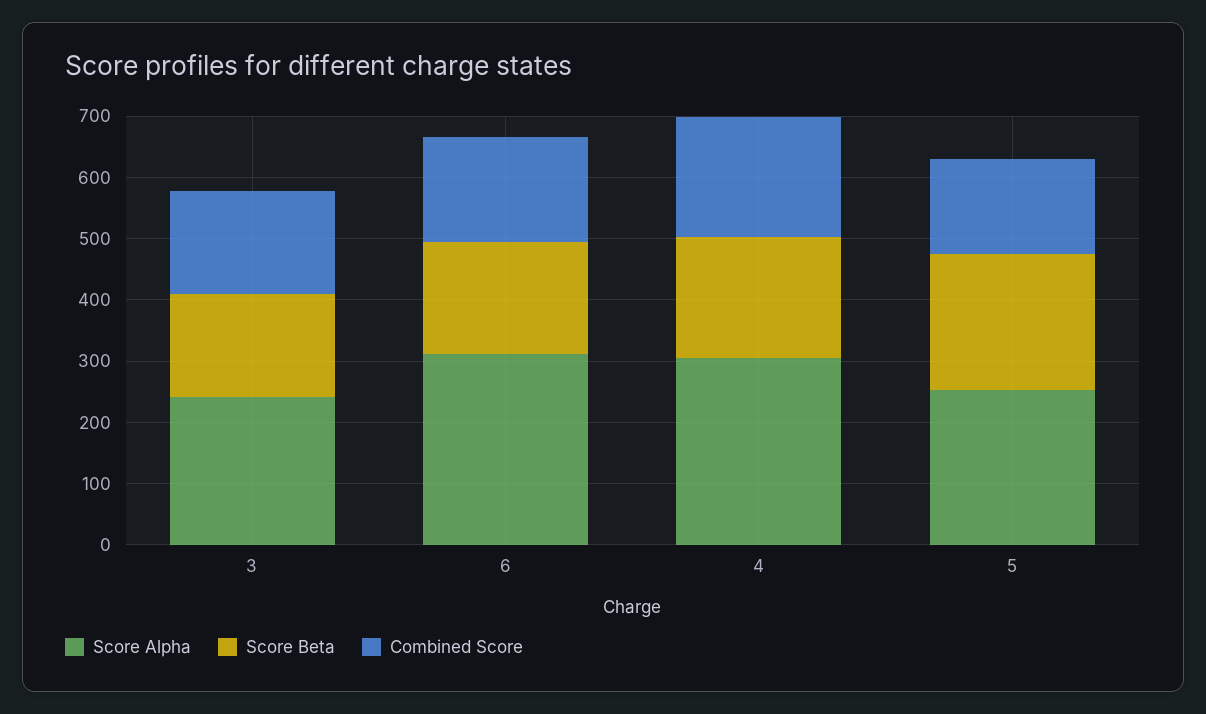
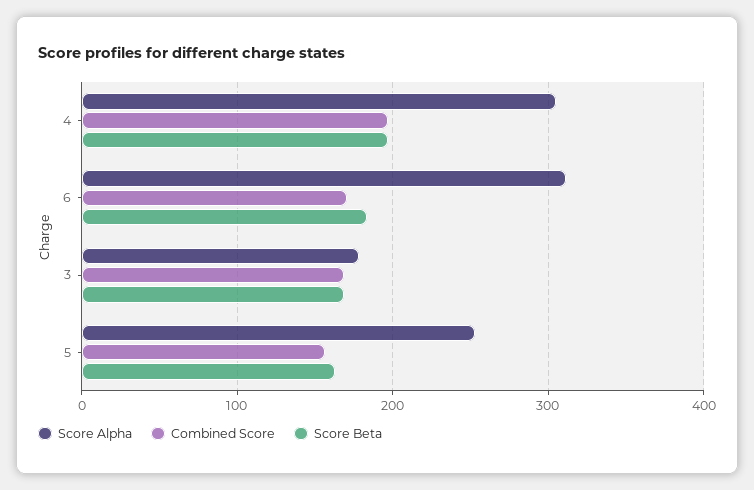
  {
    "Score Alpha": {
-     "3": 240,
+     "3": 180,
      "6": 310,
      "4": 300,
      "5": 250
    },
    "Score Beta": {
      "3": 170,
      "6": 180,
      "4": 200,
-     "5": 220
+     "5": 160
    },
    "Combined Score": {
      "3": 170,
      "6": 170,
      "4": 200,
      "5": 160
    }
  }

